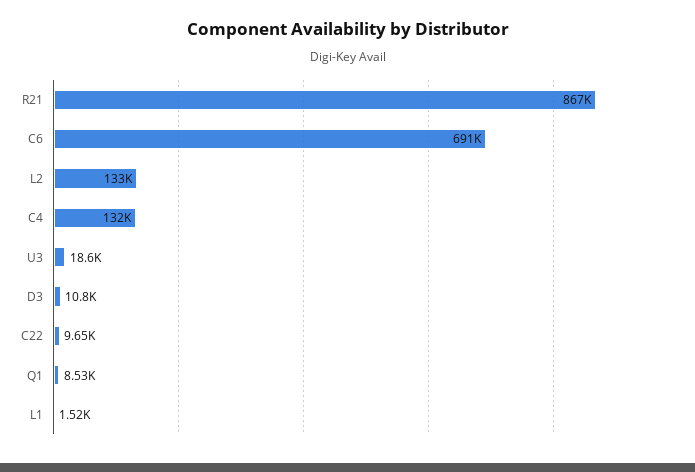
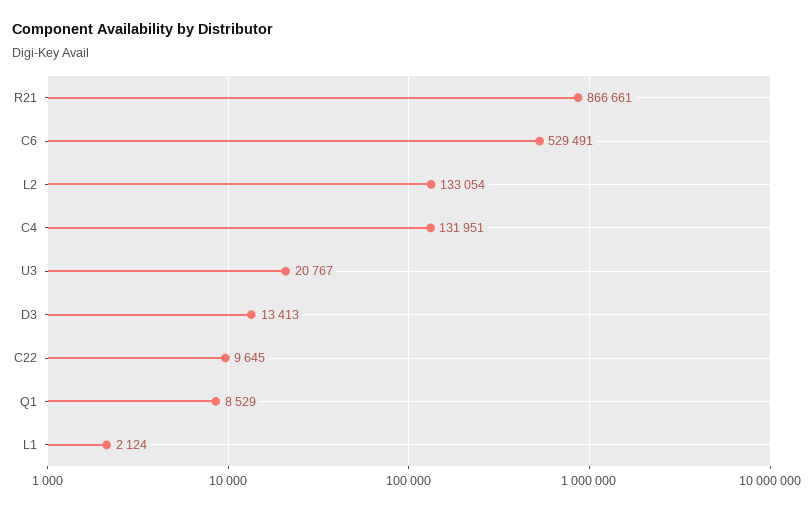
  {
    "R21": 866661,
-   "C6": 691000,
+   "C6": 529491,
    "L2": 133054,
    "C4": 131951,
-   "U3": 18600,
+   "U3": 20767,
-   "D3": 10800,
+   "D3": 13413,
    "C22": 9645,
    "Q1": 8529,
-   "L1": 1520
+   "L1": 2124
  }

